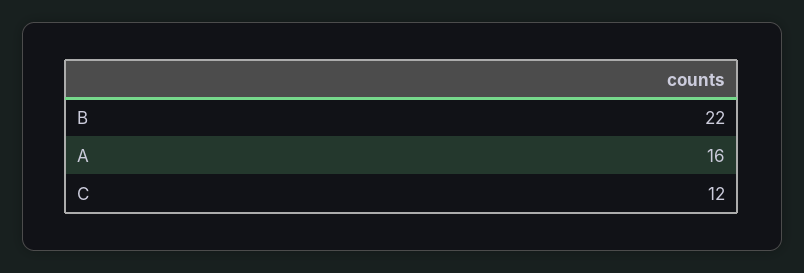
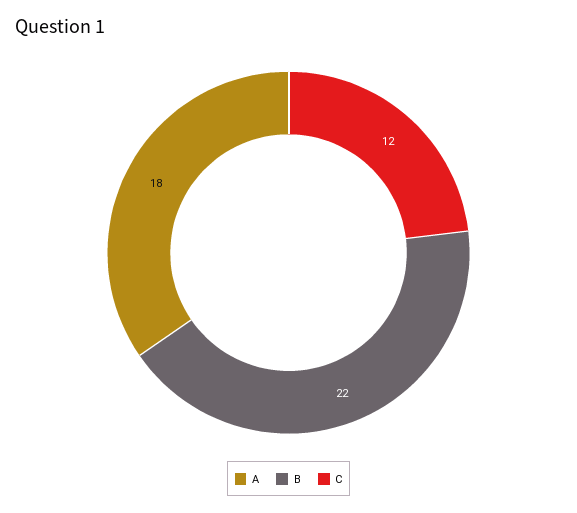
  {
    "B": 22,
-   "A": 16,
+   "A": 18,
    "C": 12
  }

